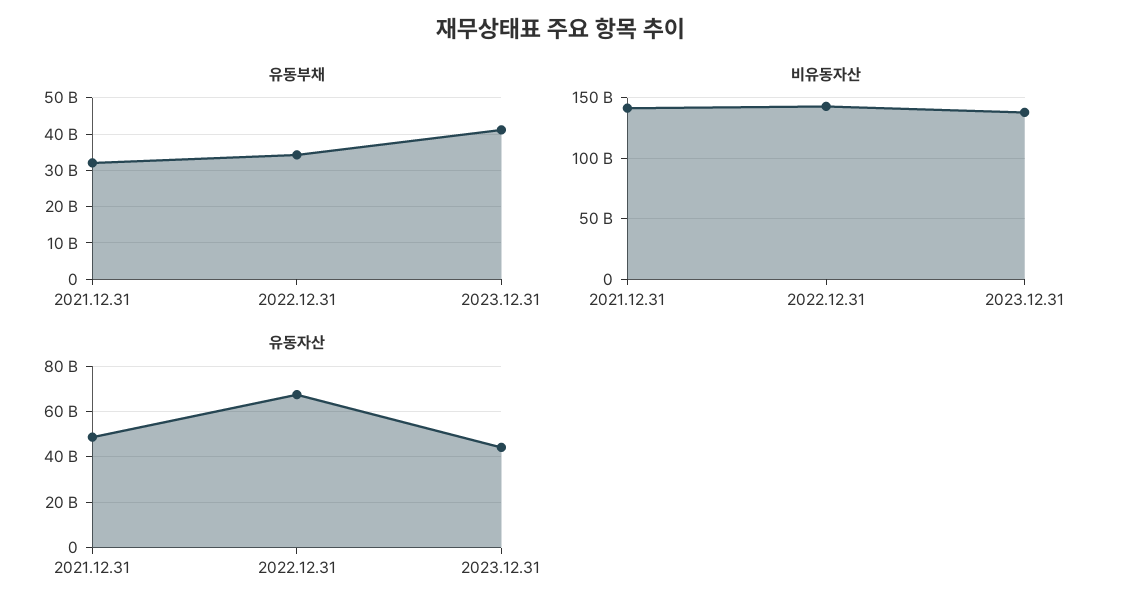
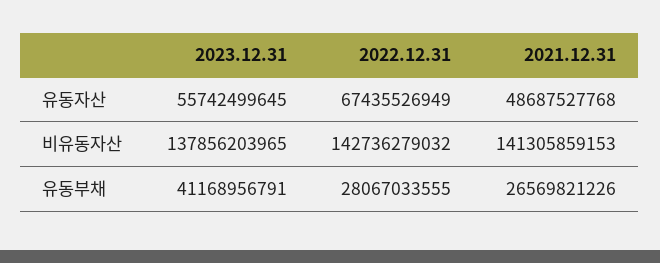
  {
    "유동부채": {
-     "2021.12.31": 32000000000,
+     "2021.12.31": 26569821226,
-     "2022.12.31": 34000000000,
+     "2022.12.31": 28067033555,
      "2023.12.31": 41168956791
    },
    "비유동자산": {
      "2021.12.31": 141305859153,
      "2022.12.31": 142736279032,
      "2023.12.31": 137856203965
    },
    "유동자산": {
      "2021.12.31": 48687527768,
      "2022.12.31": 67435526949,
-     "2023.12.31": 45000000000
+     "2023.12.31": 55742499645
    }
  }

